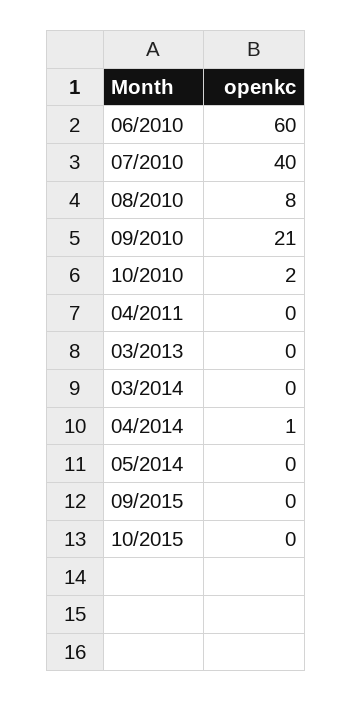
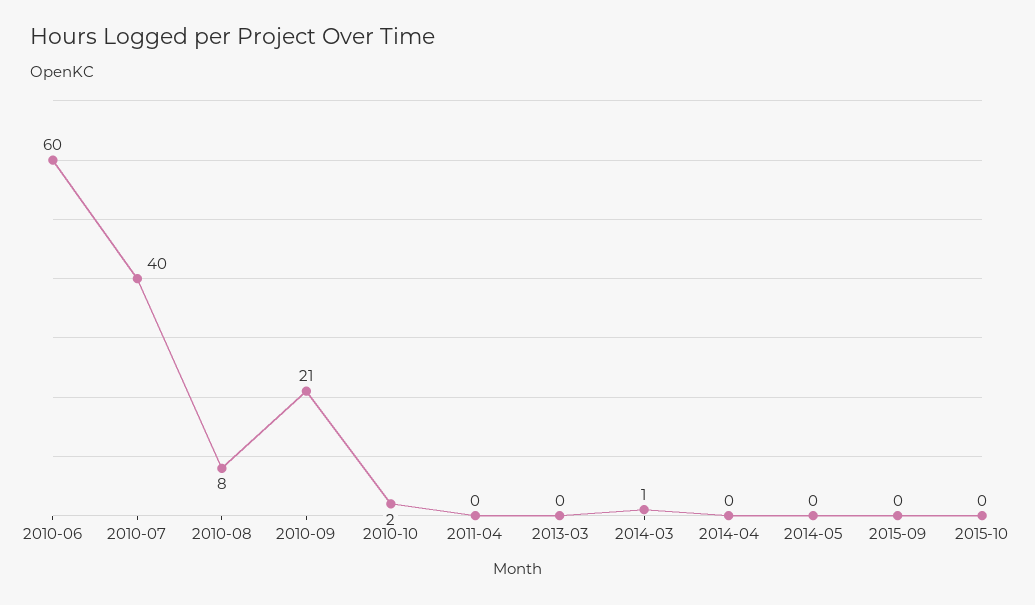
  {
    "06/2010": 60,
    "07/2010": 40,
    "08/2010": 8,
    "09/2010": 21,
    "10/2010": 2,
    "04/2011": 0,
    "03/2013": 0,
-   "03/2014": 0,
+   "03/2014": 1,
-   "04/2014": 1,
+   "04/2014": 0,
    "05/2014": 0,
    "09/2015": 0,
    "10/2015": 0
  }

